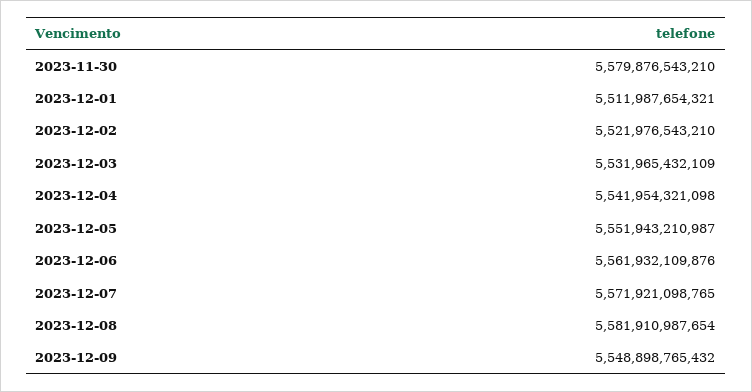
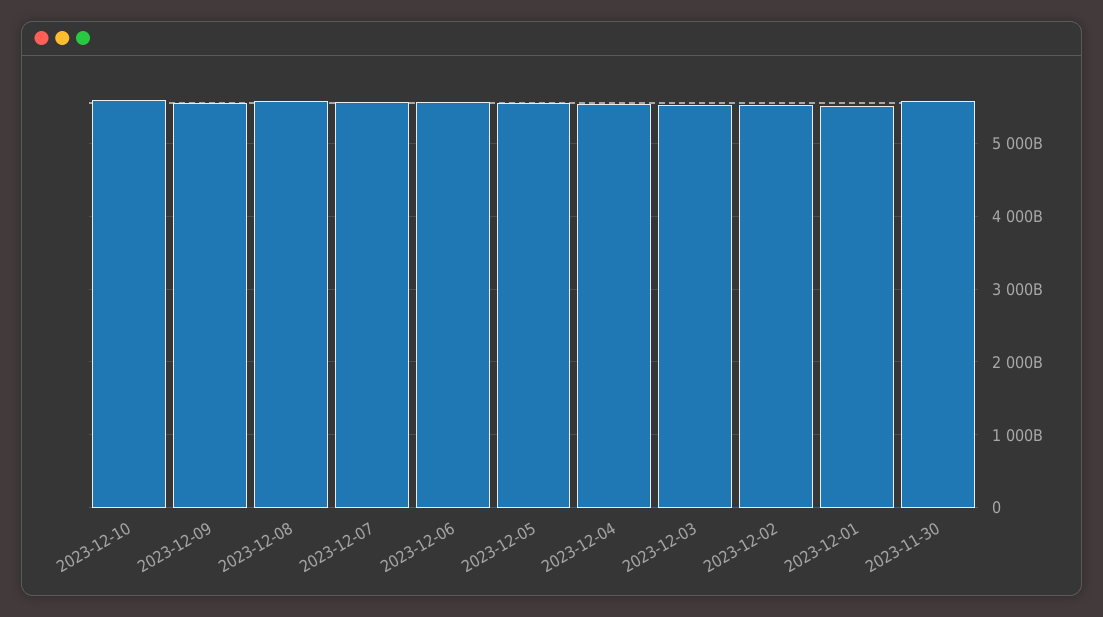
  {
    "2023-11-30": 5579876543210,
    "2023-12-01": 5511987654321,
    "2023-12-02": 5521976543210,
    "2023-12-03": 5531965432109,
    "2023-12-04": 5541954321098,
    "2023-12-05": 5551943210987,
    "2023-12-06": 5561932109876,
    "2023-12-07": 5571921098765,
    "2023-12-08": 5581910987654,
-   "2023-12-09": 5548898765432
+   "2023-12-09": 5548898765432,
+   "2023-12-10": 5600000000000
  }

